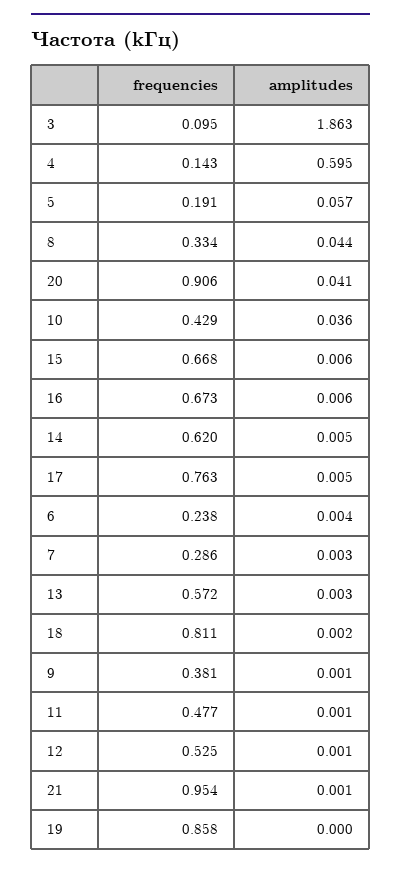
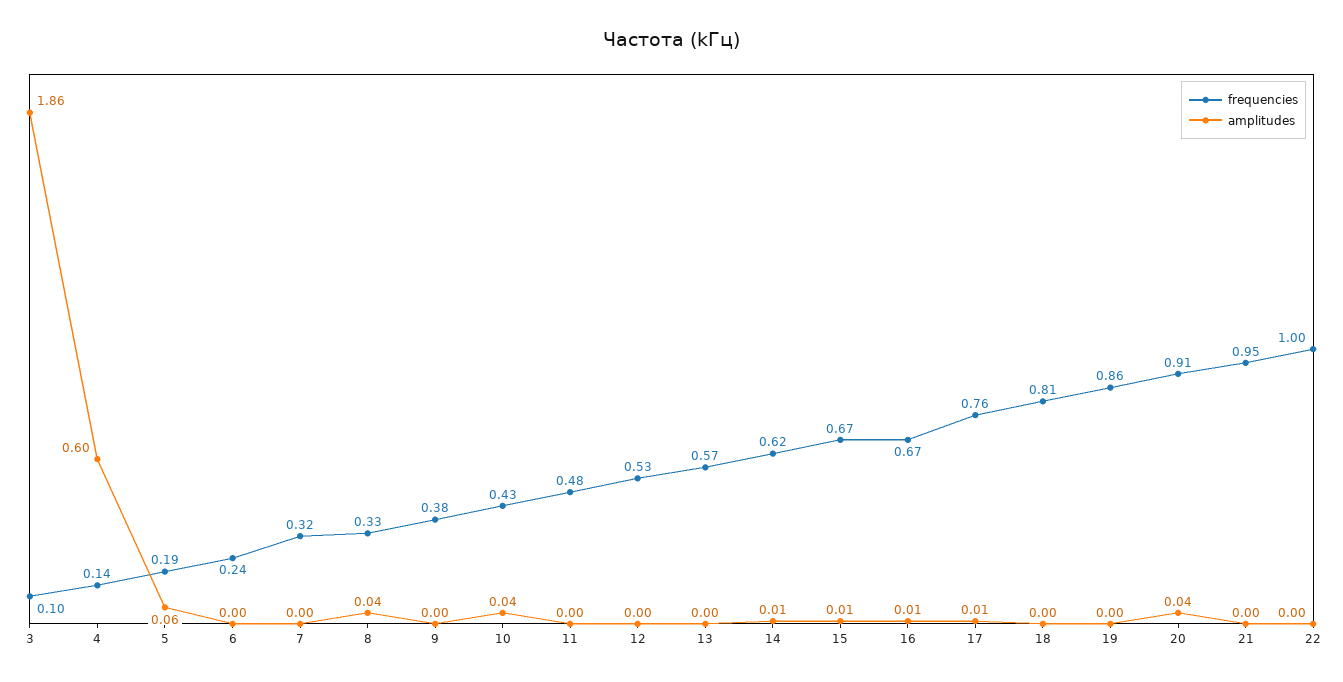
  {
    "frequencies": {
      "3": 0.095,
      "4": 0.143,
      "5": 0.191,
      "8": 0.334,
      "20": 0.906,
      "10": 0.429,
      "15": 0.668,
      "16": 0.673,
      "14": 0.62,
      "17": 0.763,
      "6": 0.238,
-     "7": 0.286,
+     "7": 0.32,
      "13": 0.572,
      "18": 0.811,
      "9": 0.381,
      "11": 0.477,
      "12": 0.525,
      "21": 0.954,
-     "19": 0.858
+     "19": 0.858,
+     "22": 1
    },
    "amplitudes": {
      "3": 1.863,
      "4": 0.595,
      "5": 0.057,
      "8": 0.044,
      "20": 0.041,
      "10": 0.036,
      "15": 0.006,
      "16": 0.006,
      "14": 0.005,
      "17": 0.005,
      "6": 0.004,
      "7": 0.003,
      "13": 0.003,
      "18": 0.002,
      "9": 0.001,
      "11": 0.001,
      "12": 0.001,
      "21": 0.001,
-     "19": 0
+     "19": 0,
+     "22": 0
    }
  }

